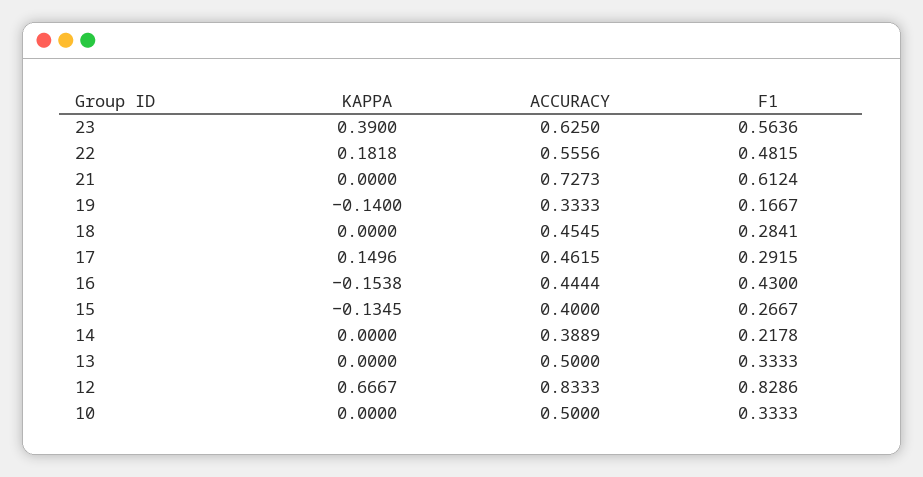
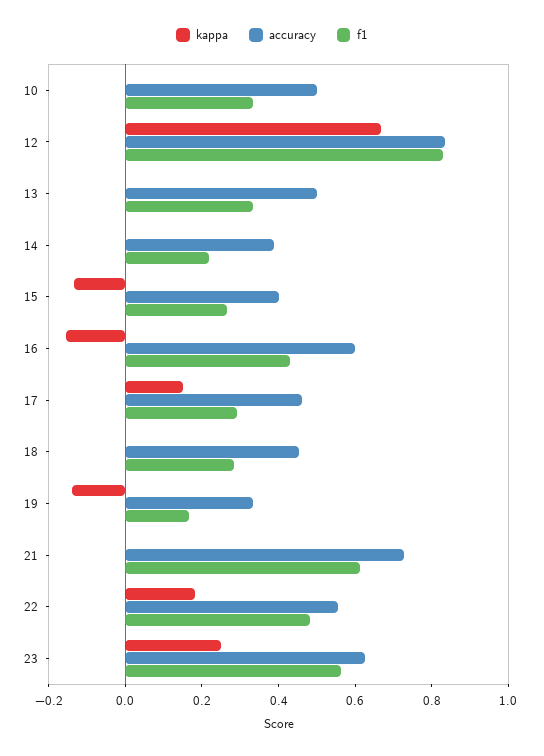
  {
    "KAPPA": {
-     "23": 0.39,
+     "23": 0.25,
      "22": 0.1818,
      "21": 0,
      "19": -0.14,
      "18": 0,
      "17": 0.1496,
      "16": -0.1538,
      "15": -0.1345,
      "14": 0,
      "13": 0,
      "12": 0.6667,
      "10": 0
    },
    "ACCURACY": {
      "23": 0.625,
      "22": 0.5556,
      "21": 0.7273,
      "19": 0.3333,
      "18": 0.4545,
      "17": 0.4615,
-     "16": 0.4444,
+     "16": 0.6,
      "15": 0.4,
      "14": 0.3889,
      "13": 0.5,
      "12": 0.8333,
      "10": 0.5
    },
    "F1": {
      "23": 0.5636,
      "22": 0.4815,
      "21": 0.6124,
      "19": 0.1667,
      "18": 0.2841,
      "17": 0.2915,
      "16": 0.43,
      "15": 0.2667,
      "14": 0.2178,
      "13": 0.3333,
      "12": 0.8286,
      "10": 0.3333
    }
  }

